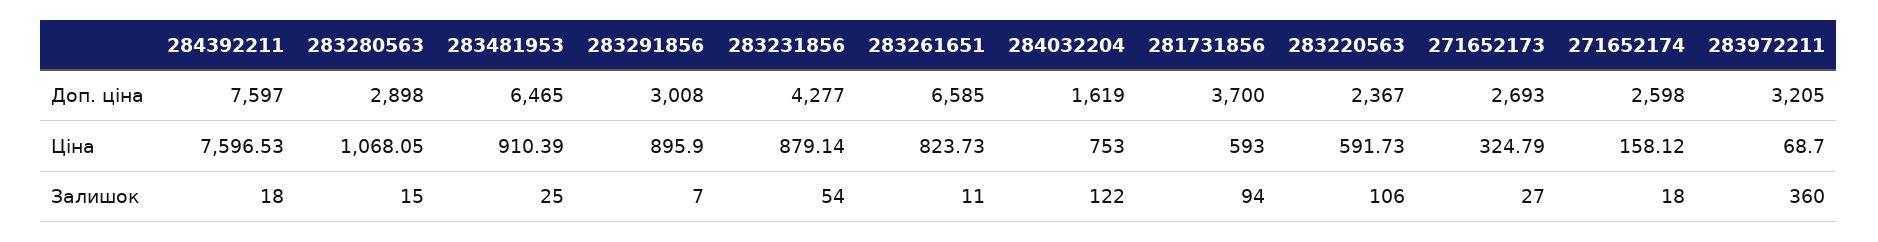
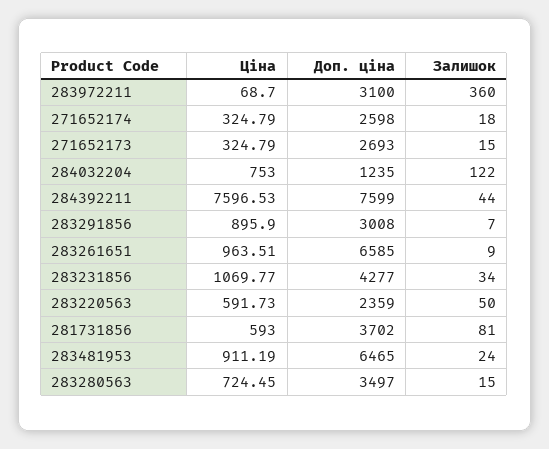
  {
    "284392211": {
-     "Доп. ціна": 7597,
+     "Доп. ціна": 7599,
      "Ціна": 7596.53,
-     "Залишок": 18
+     "Залишок": 44
    },
    "283280563": {
-     "Доп. ціна": 2898,
+     "Доп. ціна": 3497,
-     "Ціна": 1068.05,
+     "Ціна": 724.45,
      "Залишок": 15
    },
    "283481953": {
      "Доп. ціна": 6465,
-     "Ціна": 910.39,
+     "Ціна": 911.19,
-     "Залишок": 25
+     "Залишок": 24
    },
    "283291856": {
      "Доп. ціна": 3008,
      "Ціна": 895.9,
      "Залишок": 7
    },
    "283231856": {
      "Доп. ціна": 4277,
-     "Ціна": 879.14,
+     "Ціна": 1069.77,
-     "Залишок": 54
+     "Залишок": 34
    },
    "283261651": {
      "Доп. ціна": 6585,
-     "Ціна": 823.73,
+     "Ціна": 963.51,
-     "Залишок": 11
+     "Залишок": 9
    },
    "284032204": {
-     "Доп. ціна": 1619,
+     "Доп. ціна": 1235,
      "Ціна": 753,
      "Залишок": 122
    },
    "281731856": {
-     "Доп. ціна": 3700,
+     "Доп. ціна": 3702,
      "Ціна": 593,
-     "Залишок": 94
+     "Залишок": 81
    },
    "283220563": {
-     "Доп. ціна": 2367,
+     "Доп. ціна": 2359,
      "Ціна": 591.73,
-     "Залишок": 106
+     "Залишок": 50
    },
    "271652173": {
      "Доп. ціна": 2693,
      "Ціна": 324.79,
-     "Залишок": 27
+     "Залишок": 15
    },
    "271652174": {
      "Доп. ціна": 2598,
-     "Ціна": 158.12,
+     "Ціна": 324.79,
      "Залишок": 18
    },
    "283972211": {
-     "Доп. ціна": 3205,
+     "Доп. ціна": 3100,
      "Ціна": 68.7,
      "Залишок": 360
    }
  }

